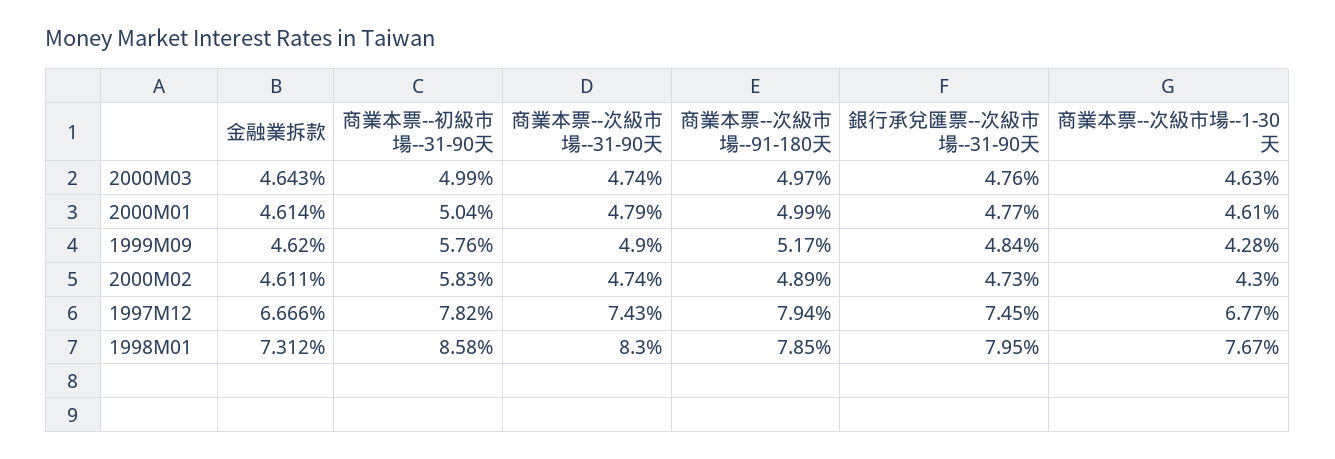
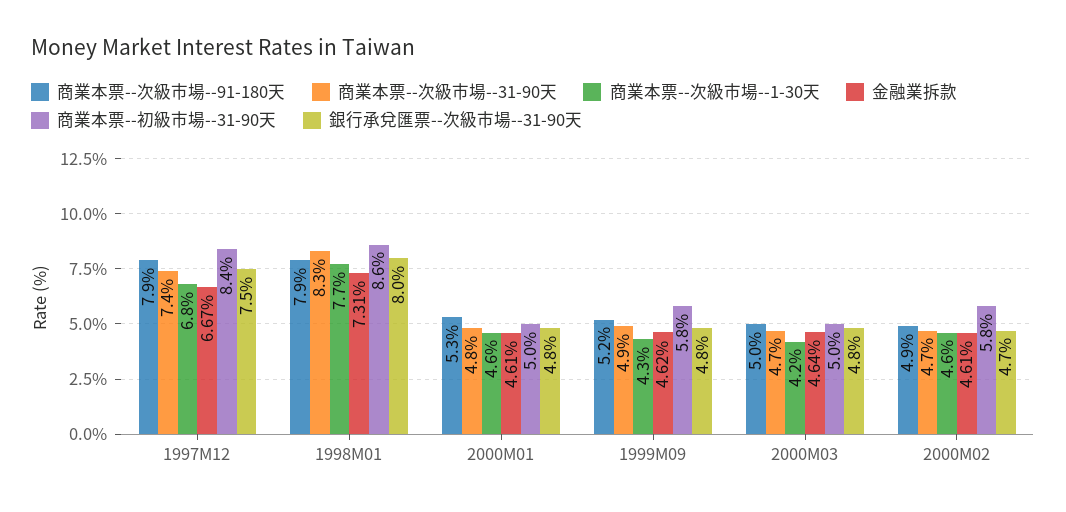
  {
    "金融業拆款": {
      "2000M03": 4.643,
      "2000M01": 4.614,
      "1999M09": 4.62,
      "2000M02": 4.611,
      "1997M12": 6.666,
      "1998M01": 7.312
    },
    "商業本票--初級市場--31-90天": {
      "2000M03": 4.99,
      "2000M01": 5.04,
      "1999M09": 5.76,
      "2000M02": 5.83,
-     "1997M12": 7.82,
+     "1997M12": 8.4,
      "1998M01": 8.58
    },
    "商業本票--次級市場--31-90天": {
      "2000M03": 4.74,
      "2000M01": 4.79,
      "1999M09": 4.9,
      "2000M02": 4.74,
      "1997M12": 7.43,
      "1998M01": 8.3
    },
    "商業本票--次級市場--91-180天": {
      "2000M03": 4.97,
-     "2000M01": 4.99,
+     "2000M01": 5.3,
      "1999M09": 5.17,
      "2000M02": 4.89,
      "1997M12": 7.94,
      "1998M01": 7.85
    },
    "銀行承兌匯票--次級市場--31-90天": {
      "2000M03": 4.76,
      "2000M01": 4.77,
      "1999M09": 4.84,
      "2000M02": 4.73,
      "1997M12": 7.45,
      "1998M01": 7.95
    },
    "商業本票--次級市場--1-30天": {
-     "2000M03": 4.63,
+     "2000M03": 4.2,
      "2000M01": 4.61,
      "1999M09": 4.28,
-     "2000M02": 4.3,
+     "2000M02": 4.6,
      "1997M12": 6.77,
      "1998M01": 7.67
    }
  }

